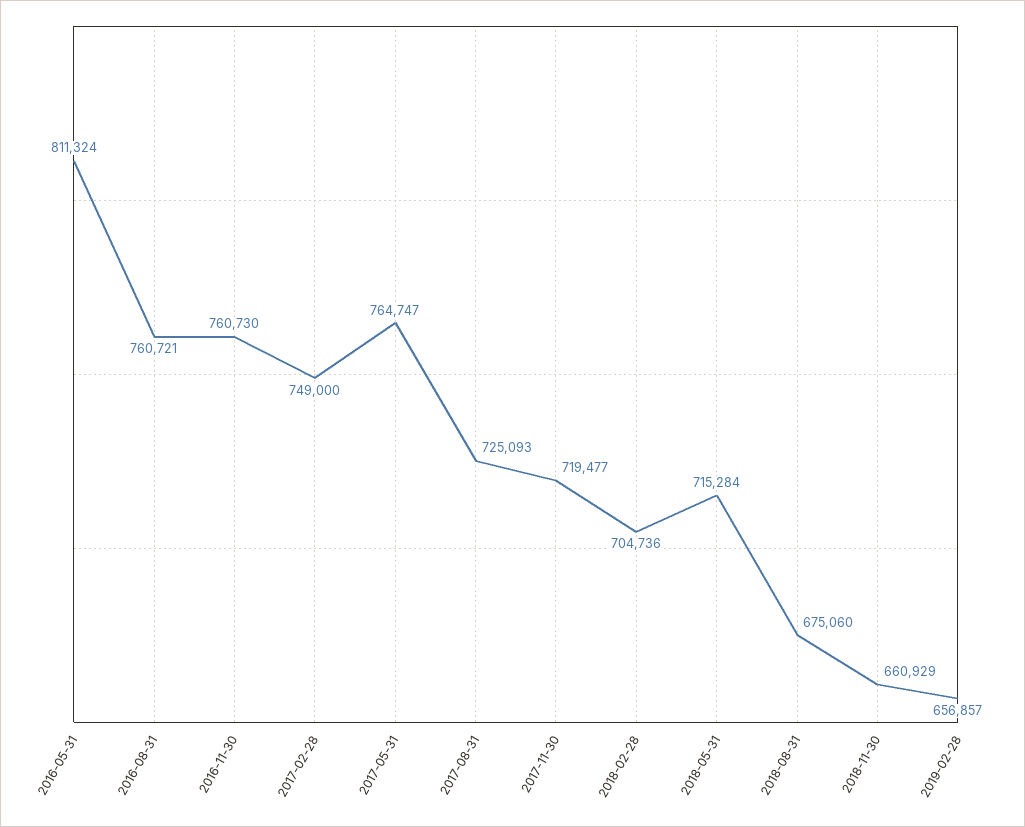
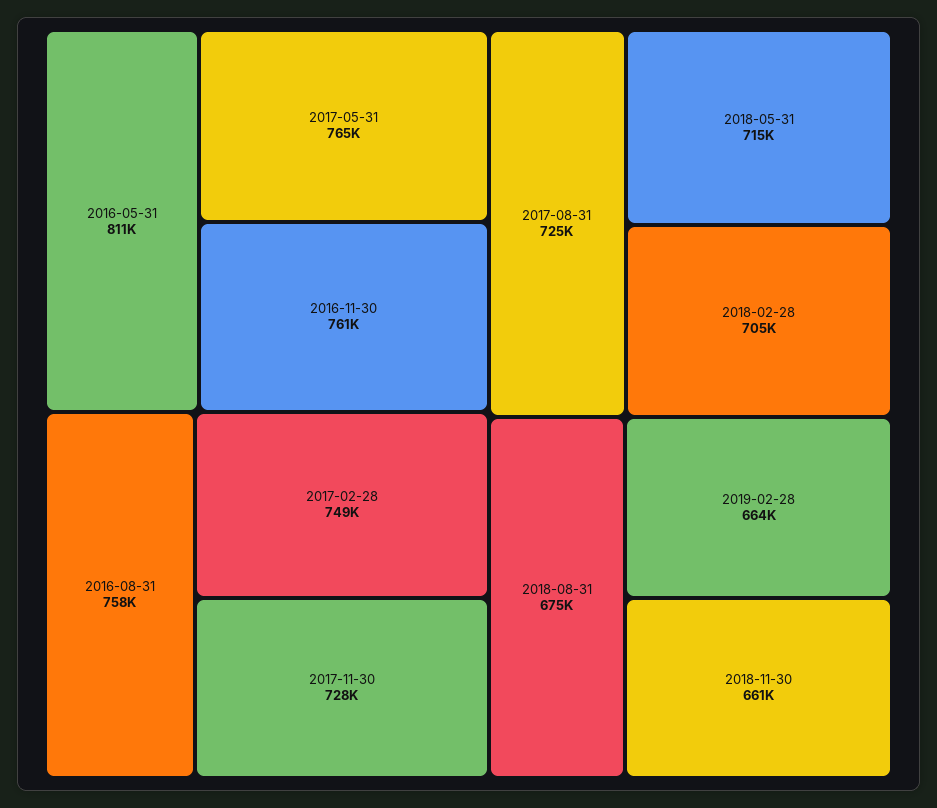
  {
    "2016-05-31": 811324,
-   "2016-08-31": 760721,
+   "2016-08-31": 758000,
    "2016-11-30": 760730,
    "2017-02-28": 749000,
    "2017-05-31": 764747,
    "2017-08-31": 725093,
-   "2017-11-30": 719477,
+   "2017-11-30": 728000,
    "2018-02-28": 704736,
    "2018-05-31": 715284,
    "2018-08-31": 675060,
    "2018-11-30": 660929,
-   "2019-02-28": 656857
+   "2019-02-28": 664000
  }

